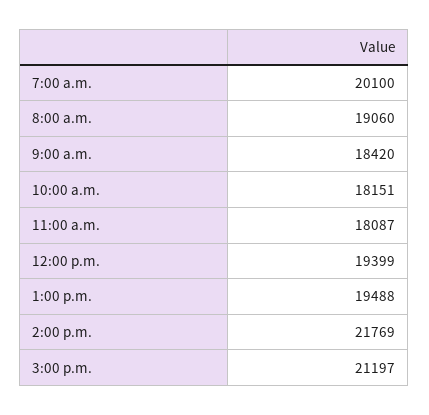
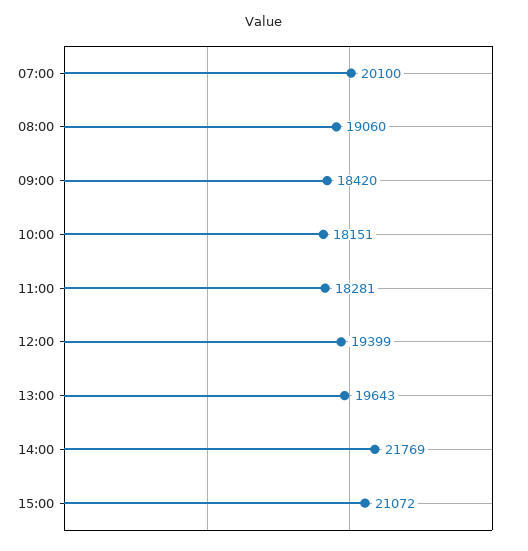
  {
    "7:00 a.m.": 20100,
    "8:00 a.m.": 19060,
    "9:00 a.m.": 18420,
    "10:00 a.m.": 18151,
-   "11:00 a.m.": 18087,
+   "11:00 a.m.": 18281,
    "12:00 p.m.": 19399,
-   "1:00 p.m.": 19488,
+   "1:00 p.m.": 19643,
    "2:00 p.m.": 21769,
-   "3:00 p.m.": 21197
+   "3:00 p.m.": 21072
  }

